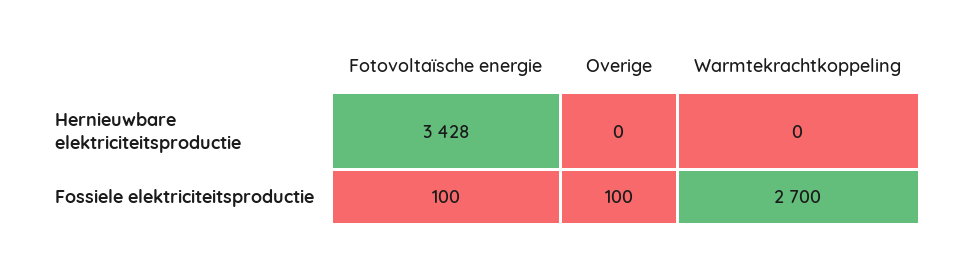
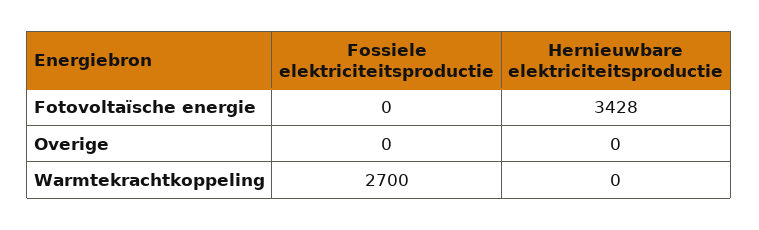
  {
    "Fotovoltaïsche energie": {
      "Hernieuwbare elektriciteitsproductie": 3428,
-     "Fossiele elektriciteitsproductie": 100
+     "Fossiele elektriciteitsproductie": 0
    },
    "Overige": {
      "Hernieuwbare elektriciteitsproductie": 0,
-     "Fossiele elektriciteitsproductie": 100
+     "Fossiele elektriciteitsproductie": 0
    },
    "Warmtekrachtkoppeling": {
      "Hernieuwbare elektriciteitsproductie": 0,
      "Fossiele elektriciteitsproductie": 2700
    }
  }

